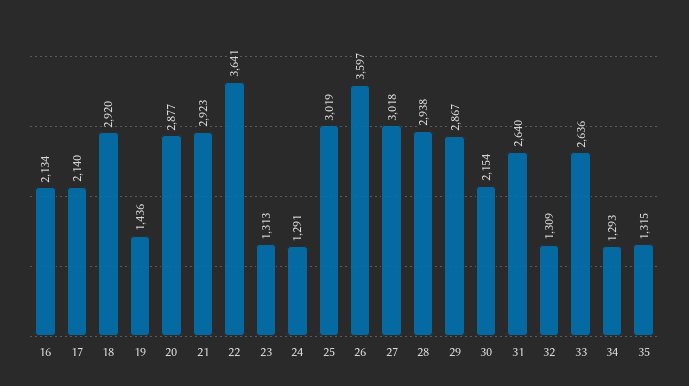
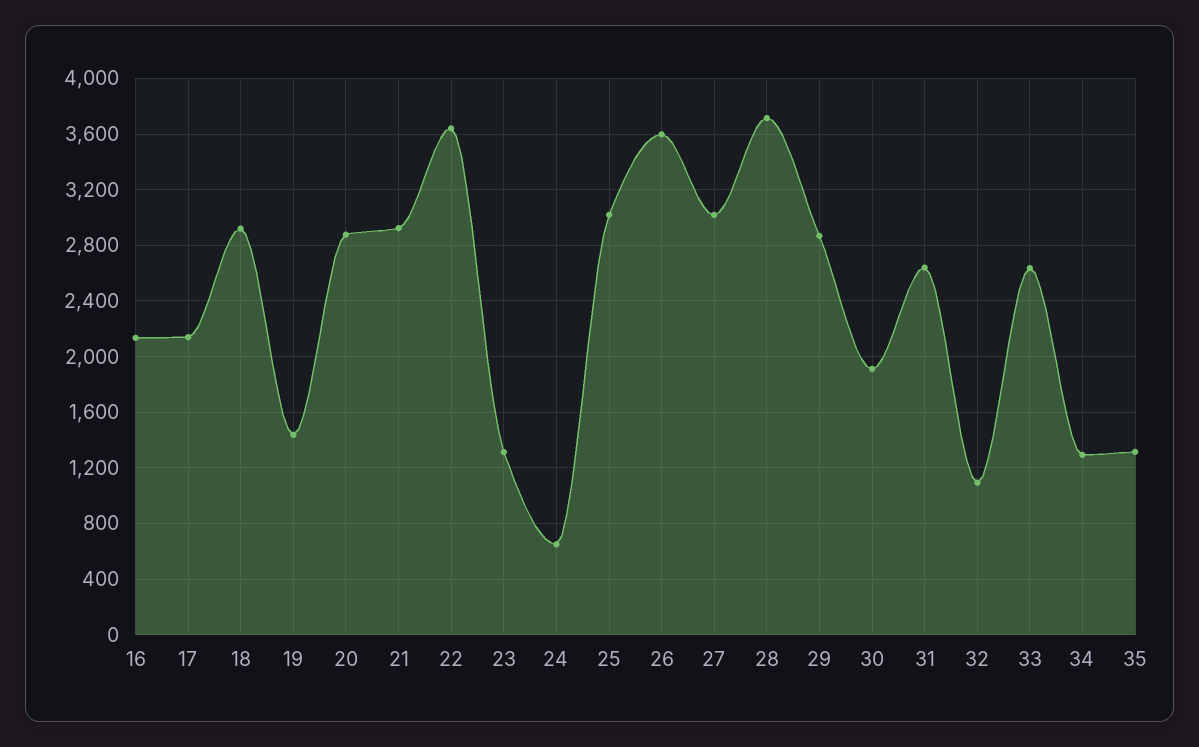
  {
    "16": 2134,
    "17": 2140,
    "18": 2920,
    "19": 1436,
    "20": 2877,
    "21": 2923,
    "22": 3641,
    "23": 1313,
-   "24": 1291,
+   "24": 650,
    "25": 3019,
    "26": 3597,
    "27": 3018,
-   "28": 2938,
+   "28": 3700,
    "29": 2867,
-   "30": 2154,
+   "30": 1900,
    "31": 2640,
-   "32": 1309,
+   "32": 1100,
    "33": 2636,
    "34": 1293,
    "35": 1315
  }

